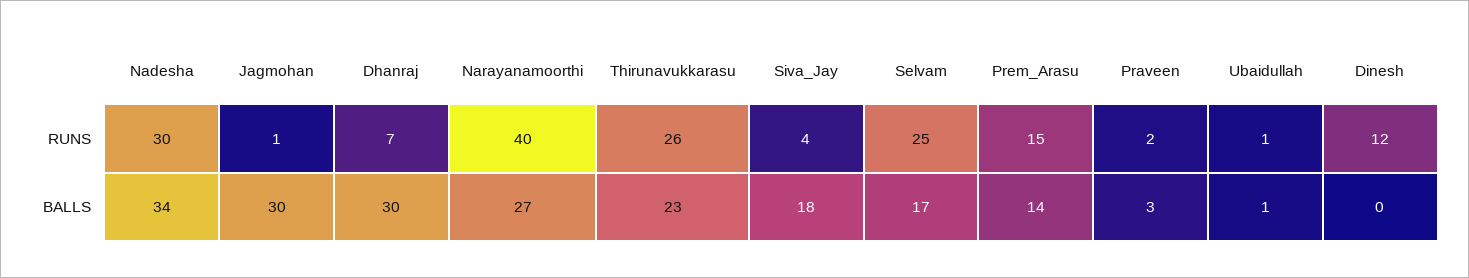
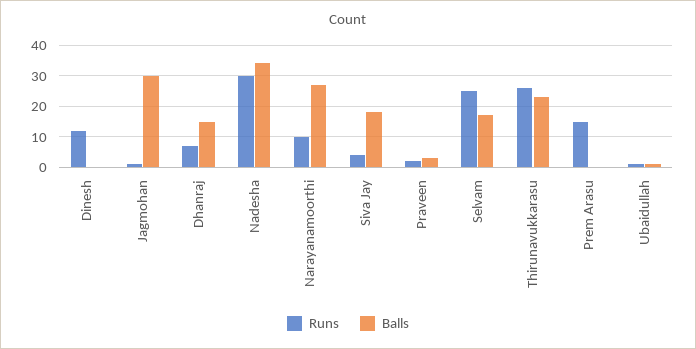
  {
    "RUNS": {
      "Nadesha": 30,
      "Jagmohan": 1,
      "Dhanraj": 7,
-     "Narayanamoorthi": 40,
+     "Narayanamoorthi": 10,
      "Thirunavukkarasu": 26,
      "Siva_Jay": 4,
      "Selvam": 25,
      "Prem_Arasu": 15,
      "Praveen": 2,
      "Ubaidullah": 1,
      "Dinesh": 12
    },
    "BALLS": {
      "Nadesha": 34,
      "Jagmohan": 30,
-     "Dhanraj": 30,
+     "Dhanraj": 15,
      "Narayanamoorthi": 27,
      "Thirunavukkarasu": 23,
      "Siva_Jay": 18,
      "Selvam": 17,
-     "Prem_Arasu": 14,
+     "Prem_Arasu": 0,
      "Praveen": 3,
      "Ubaidullah": 1,
      "Dinesh": 0
    }
  }

